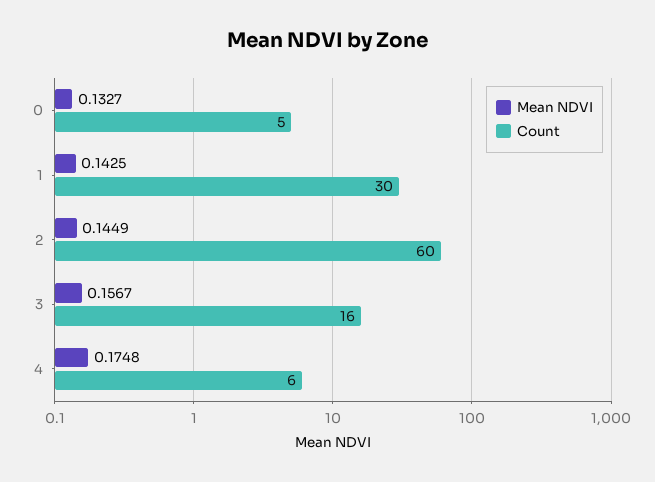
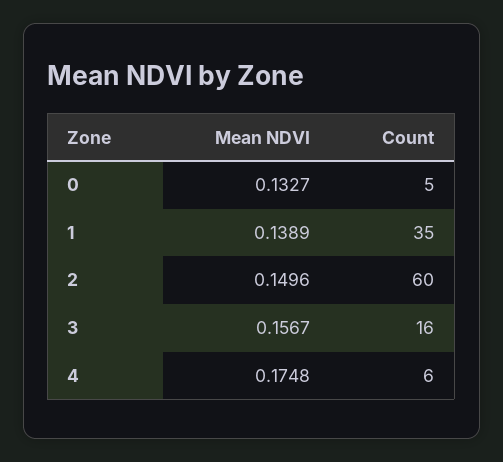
  {
    "Mean NDVI": {
      "0": 0.1327,
-     "1": 0.1425,
+     "1": 0.1389,
-     "2": 0.1449,
+     "2": 0.1496,
      "3": 0.1567,
      "4": 0.1748
    },
    "Count": {
      "0": 5,
-     "1": 30,
+     "1": 35,
      "2": 60,
      "3": 16,
      "4": 6
    }
  }

